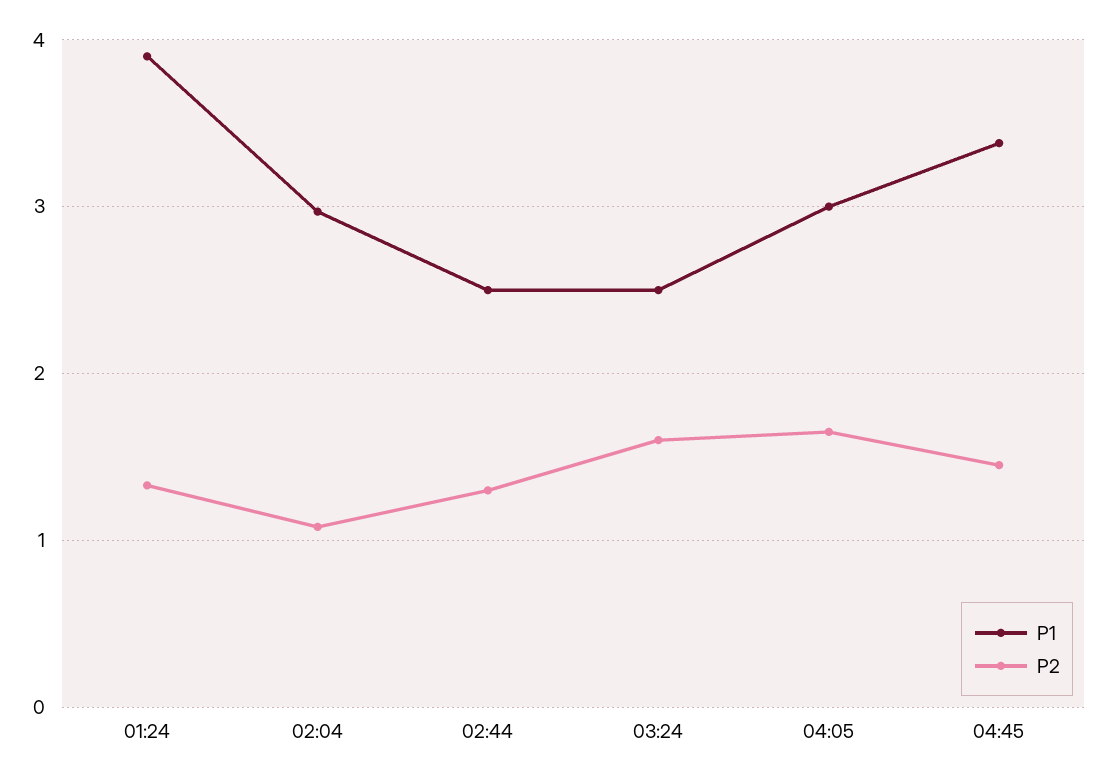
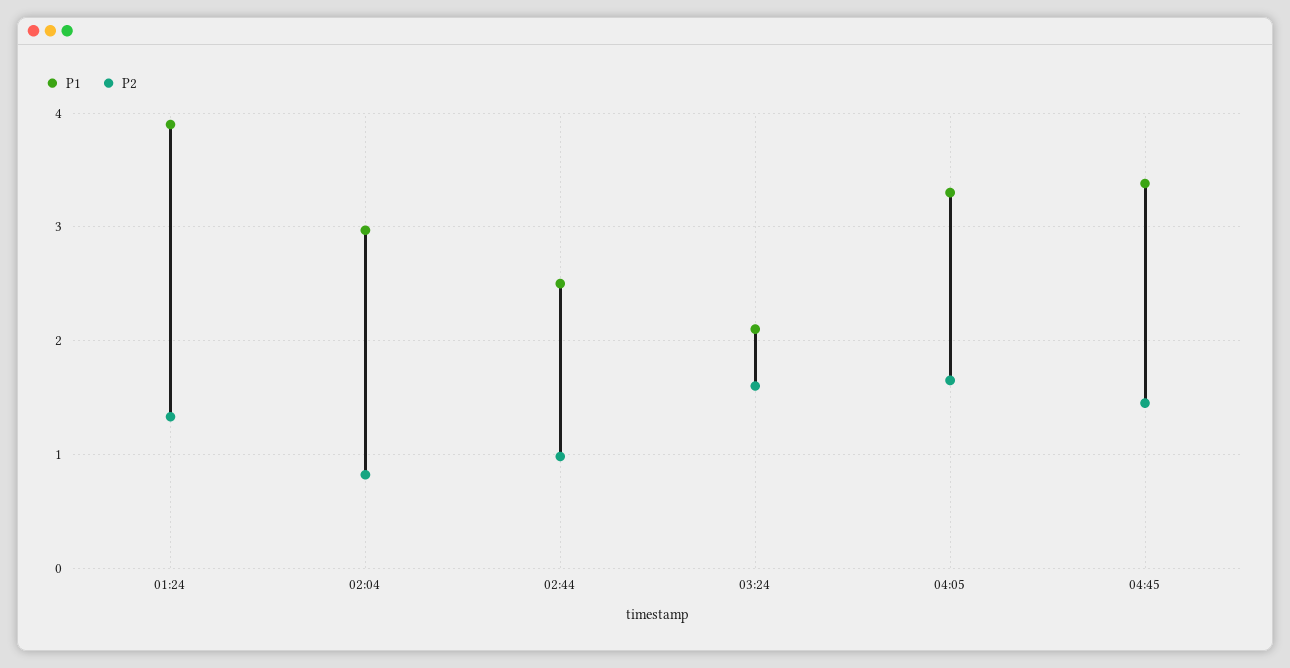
  {
    "P1": {
      "01:24": 3.9,
      "02:04": 3,
      "02:44": 2.5,
-     "03:24": 2.5,
+     "03:24": 2.1,
-     "04:05": 3,
+     "04:05": 3.3,
      "04:45": 3.4
    },
    "P2": {
      "01:24": 1.3,
-     "02:04": 1.1,
+     "02:04": 0.8,
-     "02:44": 1.3,
+     "02:44": 1,
      "03:24": 1.6,
      "04:05": 1.7,
      "04:45": 1.5
    }
  }

